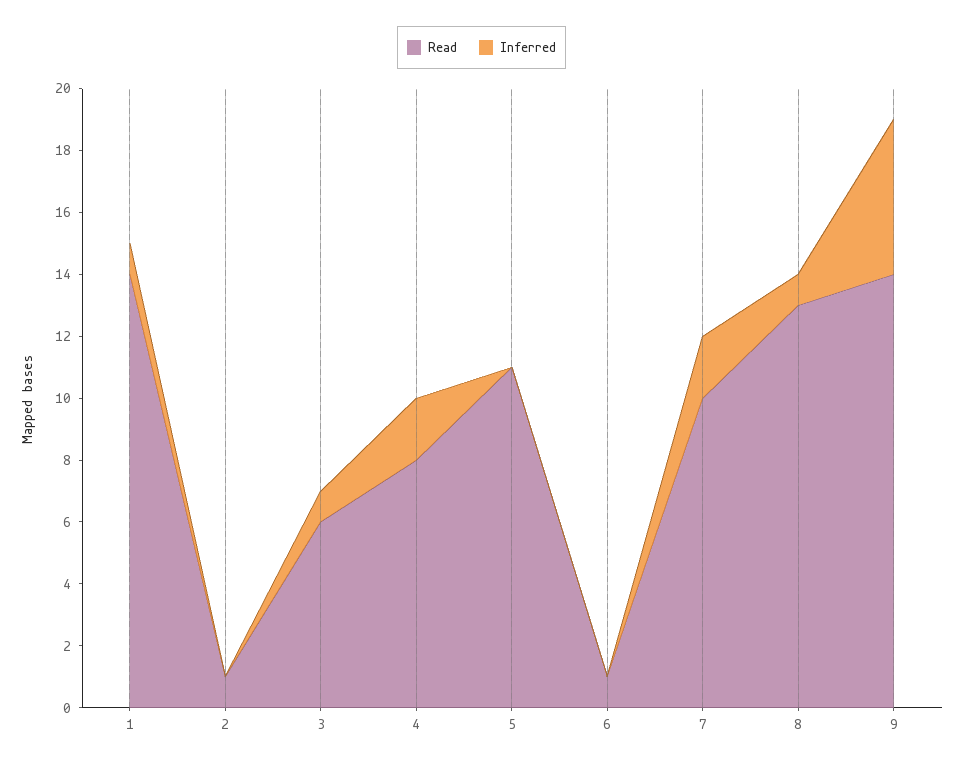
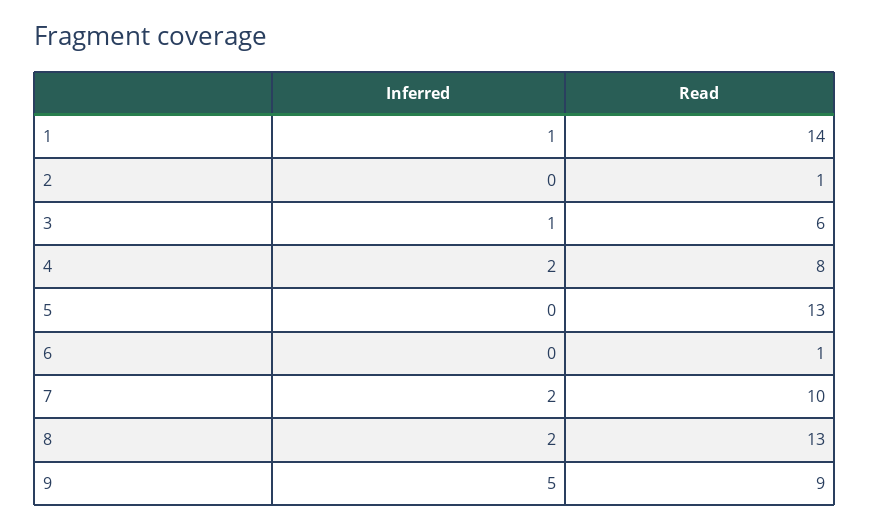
  {
    "Read": {
      "1": 14,
      "2": 1,
      "3": 6,
      "4": 8,
-     "5": 11,
+     "5": 13,
      "6": 1,
      "7": 10,
      "8": 13,
-     "9": 14
+     "9": 9
    },
    "Inferred": {
      "1": 1,
      "2": 0,
      "3": 1,
      "4": 2,
      "5": 0,
      "6": 0,
      "7": 2,
-     "8": 1,
+     "8": 2,
      "9": 5
    }
  }

